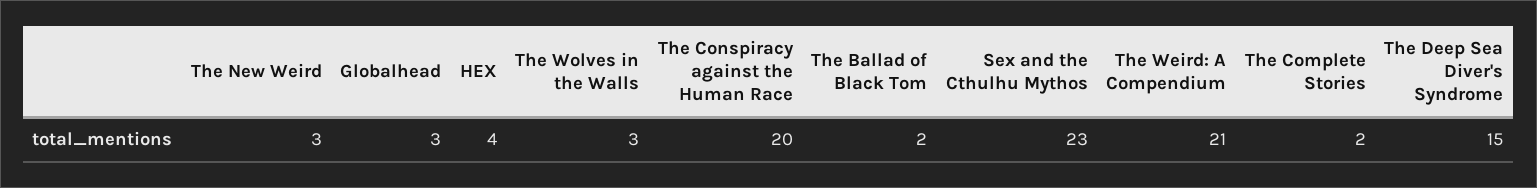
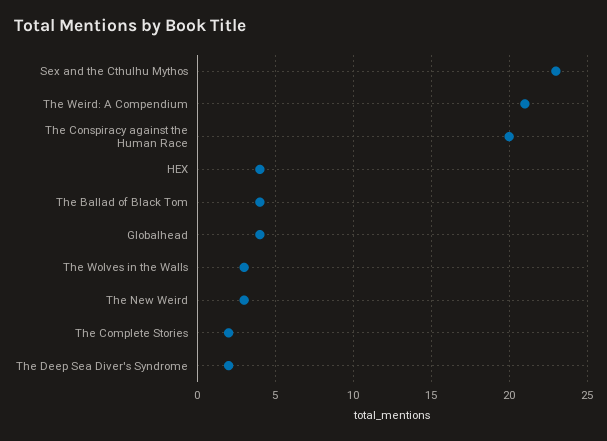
  {
    "The New Weird": 3,
-   "Globalhead": 3,
+   "Globalhead": 4,
    "HEX": 4,
    "The Wolves in the Walls": 3,
    "The Conspiracy against the Human Race": 20,
-   "The Ballad of Black Tom": 2,
+   "The Ballad of Black Tom": 4,
    "Sex and the Cthulhu Mythos": 23,
    "The Weird: A Compendium": 21,
    "The Complete Stories": 2,
-   "The Deep Sea Diver's Syndrome": 15
+   "The Deep Sea Diver's Syndrome": 2
  }

